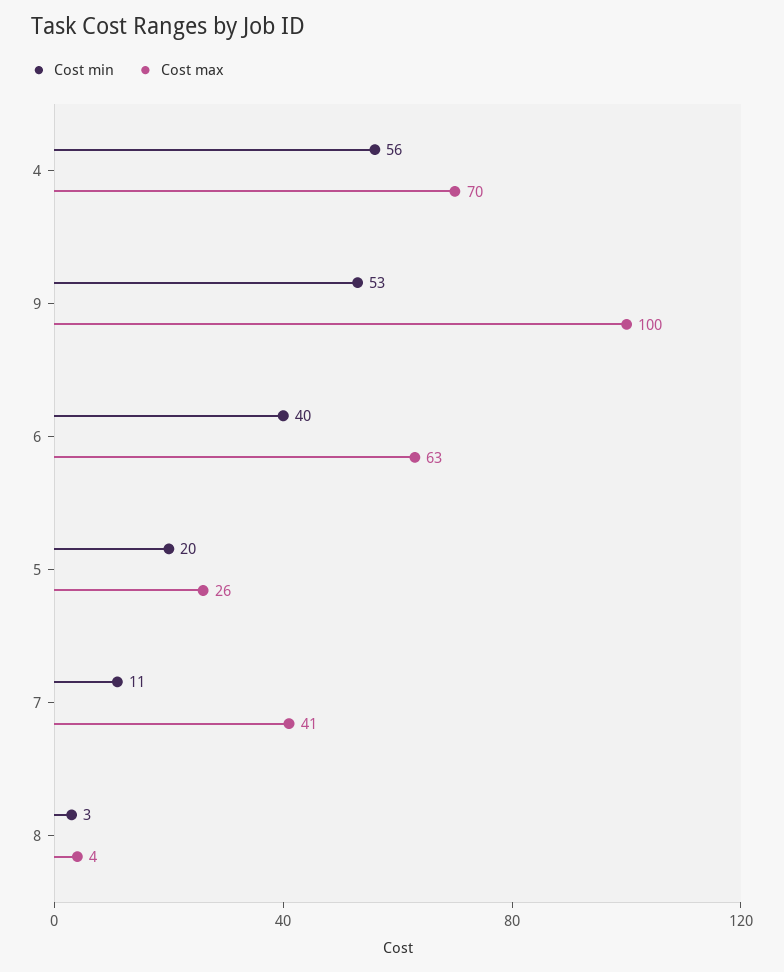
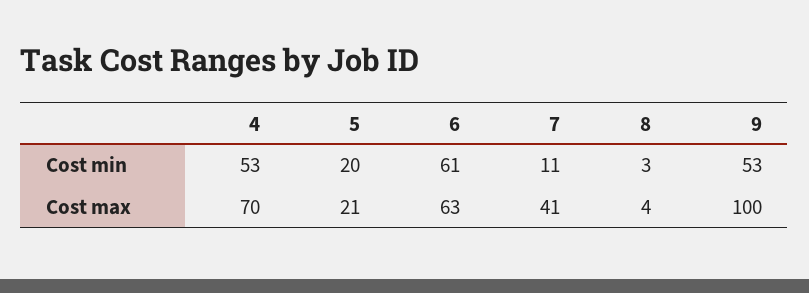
  {
    "Cost min": {
-     "4": 56,
+     "4": 53,
      "9": 53,
-     "6": 40,
+     "6": 61,
      "5": 20,
      "7": 11,
      "8": 3
    },
    "Cost max": {
      "4": 70,
      "9": 100,
      "6": 63,
-     "5": 26,
+     "5": 21,
      "7": 41,
      "8": 4
    }
  }

